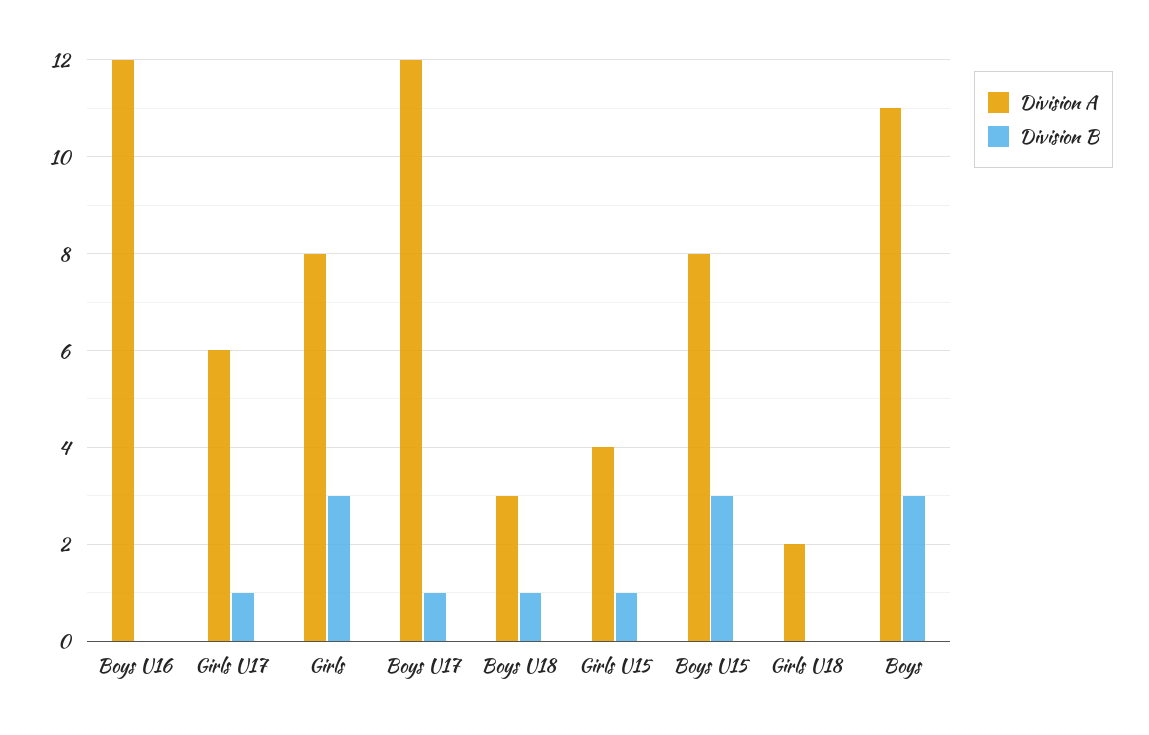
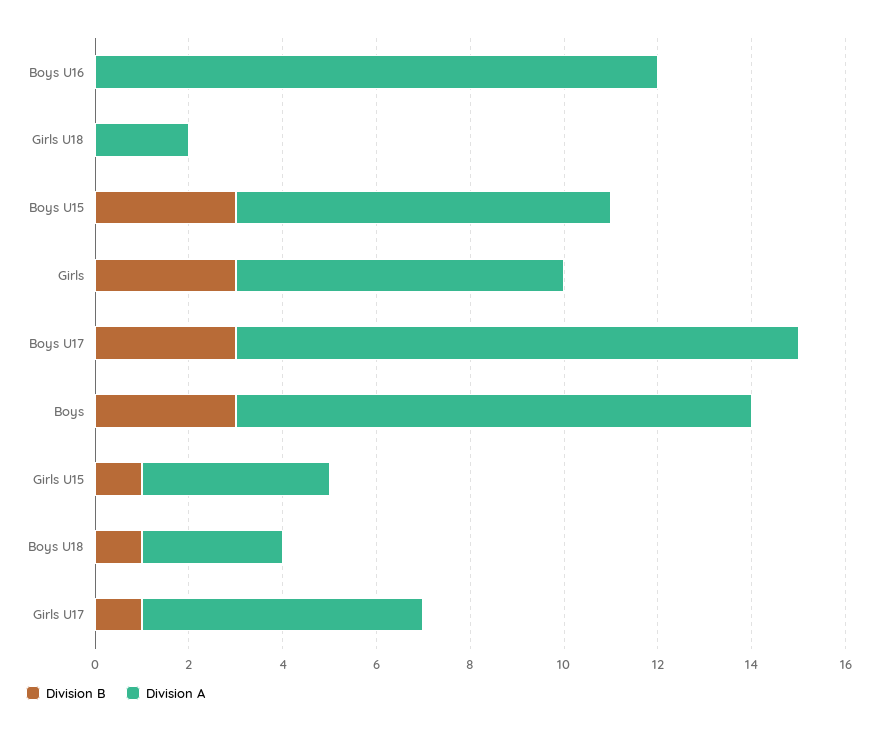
  {
    "Division A": {
      "Boys U16": 12,
      "Girls U17": 6,
-     "Girls": 8,
+     "Girls": 7,
      "Boys U17": 12,
      "Boys U18": 3,
      "Girls U15": 4,
      "Boys U15": 8,
      "Girls U18": 2,
      "Boys": 11
    },
    "Division B": {
      "Boys U16": 0,
      "Girls U17": 1,
      "Girls": 3,
-     "Boys U17": 1,
+     "Boys U17": 3,
      "Boys U18": 1,
      "Girls U15": 1,
      "Boys U15": 3,
      "Girls U18": 0,
      "Boys": 3
    }
  }

